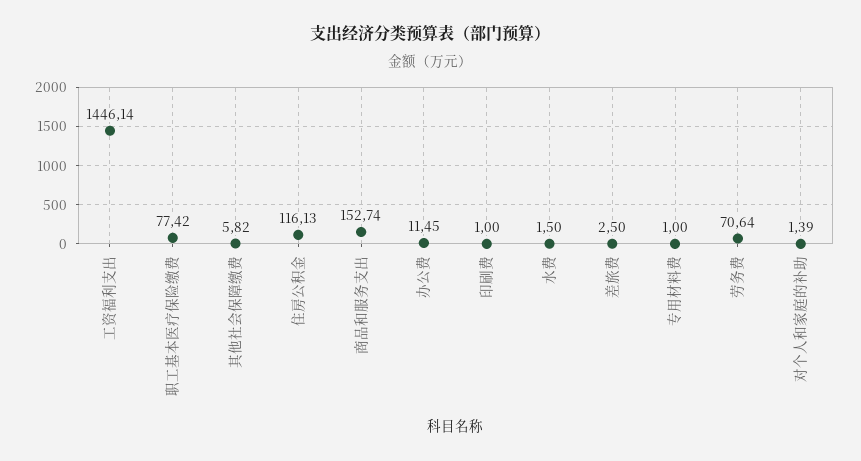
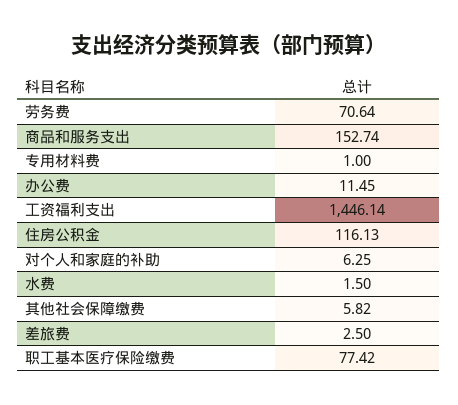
  {
    "工资福利支出": 1446.14,
    "职工基本医疗保险缴费": 77.42,
    "其他社会保障缴费": 5.82,
    "住房公积金": 116.13,
    "商品和服务支出": 152.74,
    "办公费": 11.45,
-   "印刷费": 1,
    "水费": 1.5,
    "差旅费": 2.5,
    "专用材料费": 1,
    "劳务费": 70.64,
-   "对个人和家庭的补助": 1.39
+   "对个人和家庭的补助": 6.25
  }

